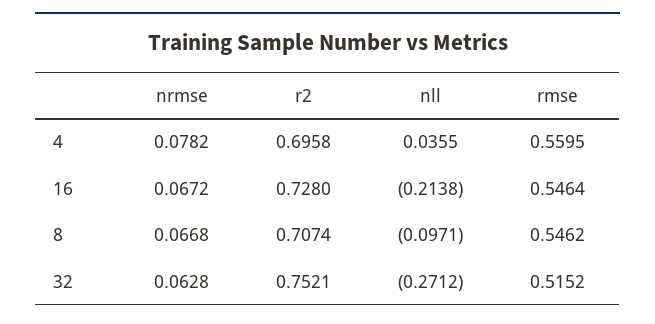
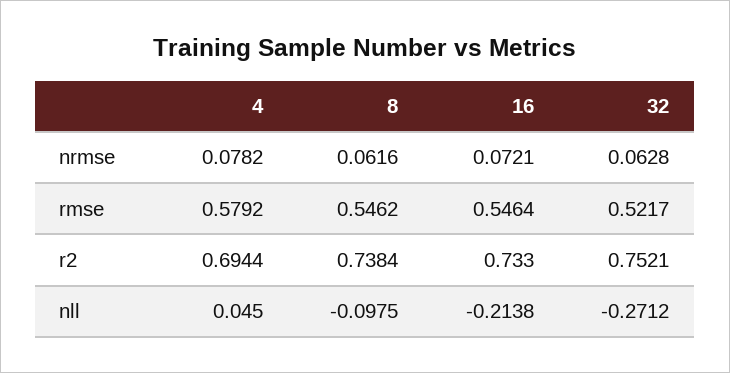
  {
    "nrmse": {
      "4": 0.0782,
-     "16": 0.0672,
+     "16": 0.0721,
-     "8": 0.0668,
+     "8": 0.0616,
      "32": 0.0628
    },
    "r2": {
-     "4": 0.6958,
+     "4": 0.6944,
-     "16": 0.728,
+     "16": 0.733,
-     "8": 0.7074,
+     "8": 0.7384,
      "32": 0.7521
    },
    "nll": {
-     "4": 0.0355,
+     "4": 0.045,
      "16": -0.2138,
-     "8": -0.0971,
+     "8": -0.0975,
      "32": -0.2712
    },
    "rmse": {
-     "4": 0.5595,
+     "4": 0.5792,
      "16": 0.5464,
      "8": 0.5462,
-     "32": 0.5152
+     "32": 0.5217
    }
  }

